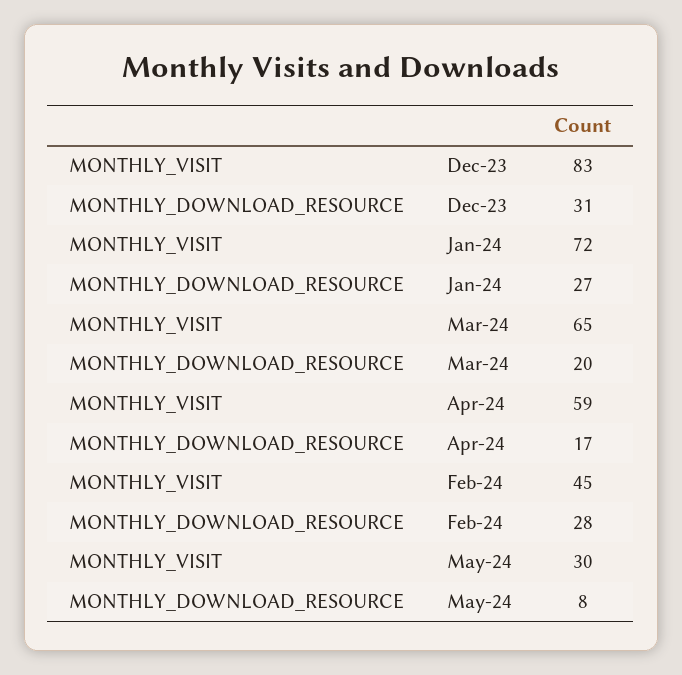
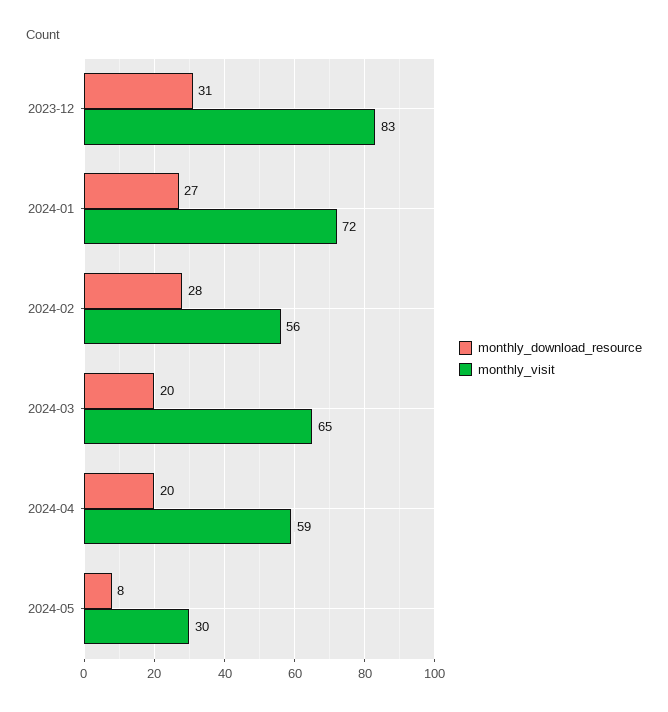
  {
    "MONTHLY_VISIT": {
      "Dec-23": 83,
      "Jan-24": 72,
      "Mar-24": 65,
      "Apr-24": 59,
-     "Feb-24": 45,
+     "Feb-24": 56,
      "May-24": 30
    },
    "MONTHLY_DOWNLOAD_RESOURCE": {
      "Dec-23": 31,
      "Jan-24": 27,
      "Mar-24": 20,
-     "Apr-24": 17,
+     "Apr-24": 20,
      "Feb-24": 28,
      "May-24": 8
    }
  }

